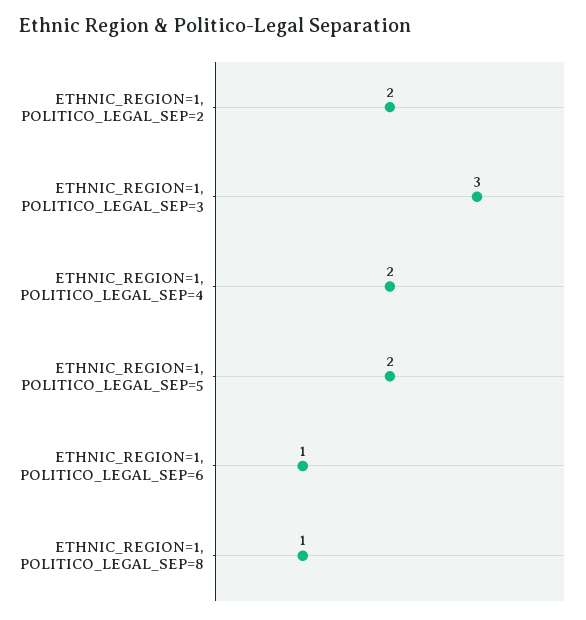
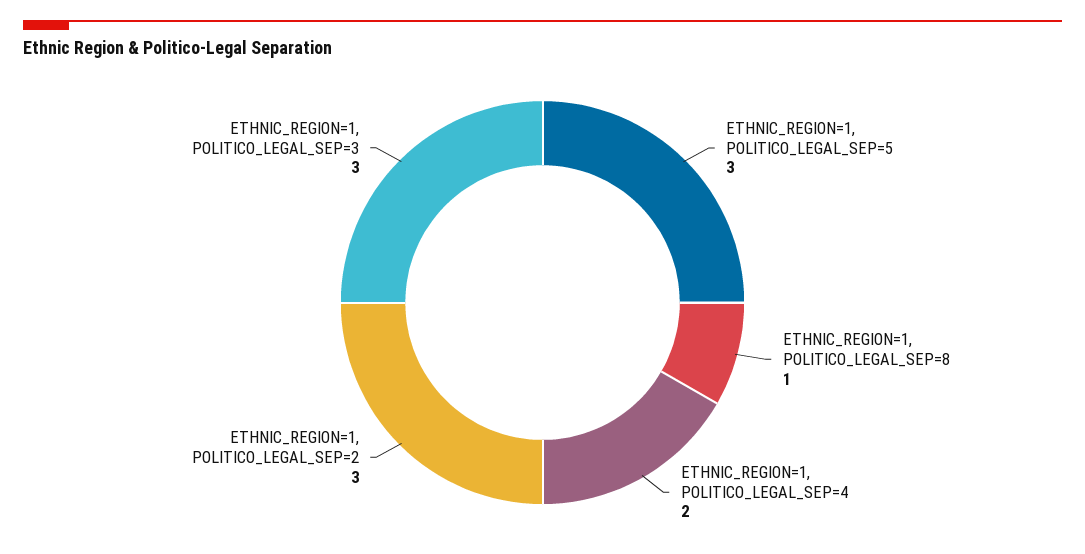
  {
-   "ETHNIC_REGION=1, POLITICO_LEGAL_SEP=2": 2,
+   "ETHNIC_REGION=1, POLITICO_LEGAL_SEP=2": 3,
    "ETHNIC_REGION=1, POLITICO_LEGAL_SEP=3": 3,
    "ETHNIC_REGION=1, POLITICO_LEGAL_SEP=4": 2,
-   "ETHNIC_REGION=1, POLITICO_LEGAL_SEP=5": 2,
+   "ETHNIC_REGION=1, POLITICO_LEGAL_SEP=5": 3,
-   "ETHNIC_REGION=1, POLITICO_LEGAL_SEP=6": 1,
    "ETHNIC_REGION=1, POLITICO_LEGAL_SEP=8": 1
  }

